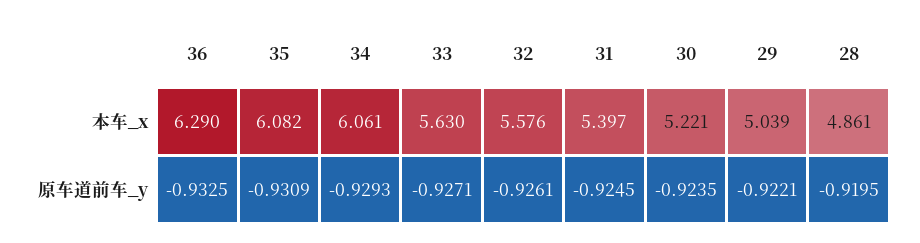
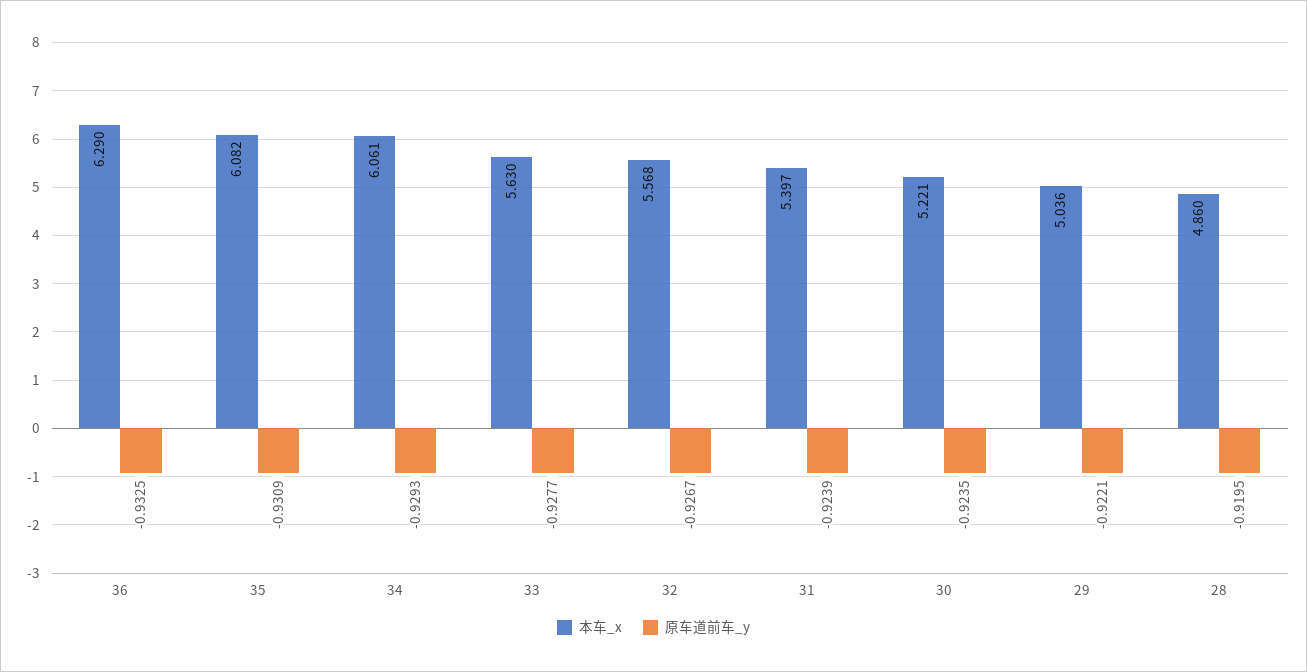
  {
    "本车_x": {
      "36": 6.29,
      "35": 6.082,
      "34": 6.061,
      "33": 5.63,
-     "32": 5.576,
+     "32": 5.568,
      "31": 5.397,
      "30": 5.221,
-     "29": 5.039,
+     "29": 5.036,
-     "28": 4.861
+     "28": 4.86
    },
    "原车道前车_y": {
      "36": -0.9325,
      "35": -0.9309,
      "34": -0.9293,
-     "33": -0.9271,
+     "33": -0.9277,
-     "32": -0.9261,
+     "32": -0.9267,
-     "31": -0.9245,
+     "31": -0.9239,
      "30": -0.9235,
      "29": -0.9221,
      "28": -0.9195
    }
  }

